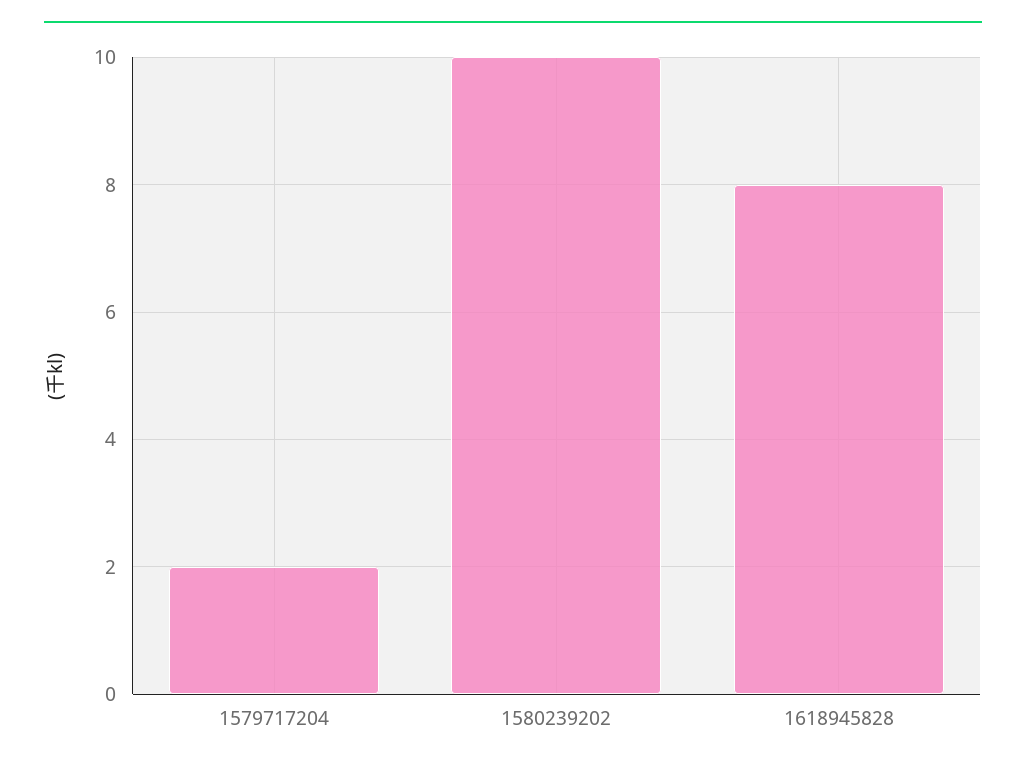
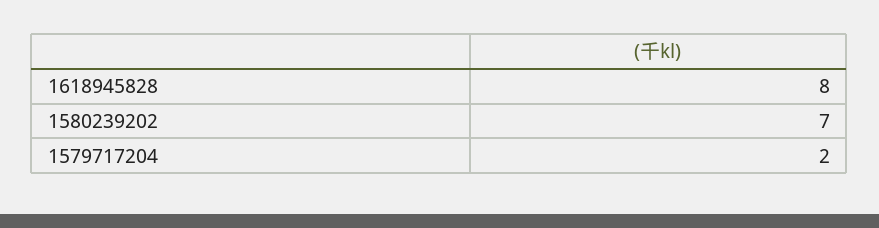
  {
    "1579717204": 2,
-   "1580239202": 10,
+   "1580239202": 7,
    "1618945828": 8
  }

